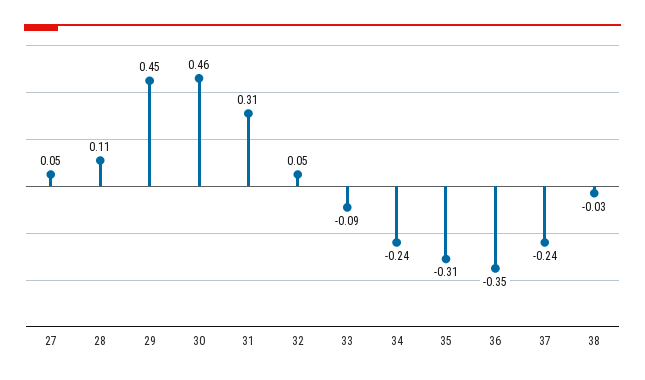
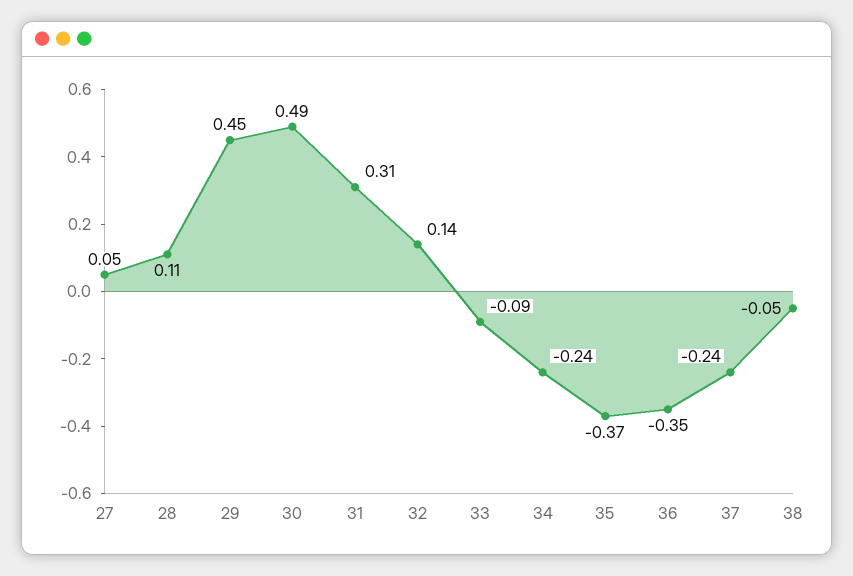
  {
    "27": 0.05,
    "28": 0.11,
    "29": 0.45,
-   "30": 0.46,
+   "30": 0.49,
    "31": 0.31,
-   "32": 0.05,
+   "32": 0.14,
    "33": -0.09,
    "34": -0.24,
-   "35": -0.31,
+   "35": -0.37,
    "36": -0.35,
    "37": -0.24,
-   "38": -0.03
+   "38": -0.05
  }

